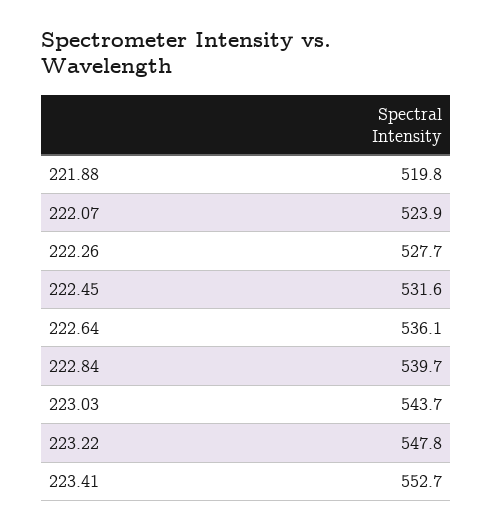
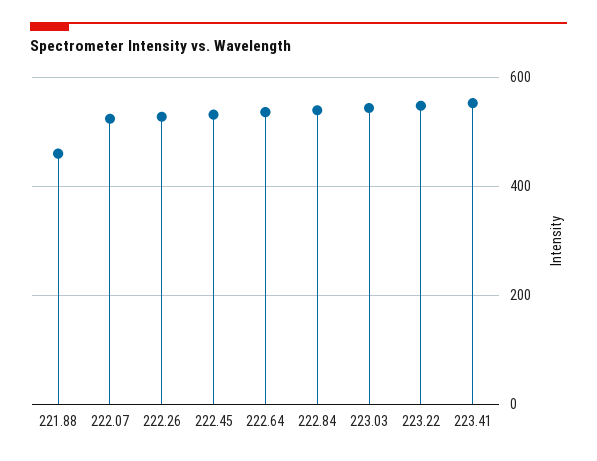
  {
-   "221.88": 519.8,
+   "221.88": 460,
    "222.07": 523.9,
    "222.26": 527.7,
    "222.45": 531.6,
    "222.64": 536.1,
    "222.84": 539.7,
    "223.03": 543.7,
    "223.22": 547.8,
    "223.41": 552.7
  }

